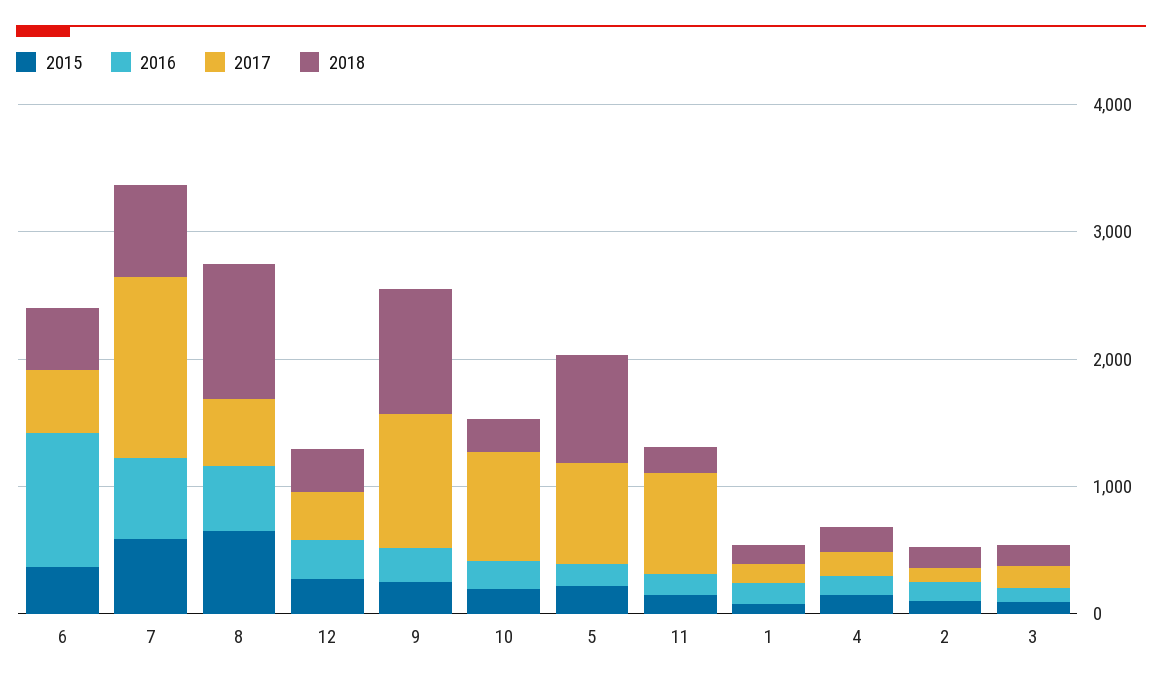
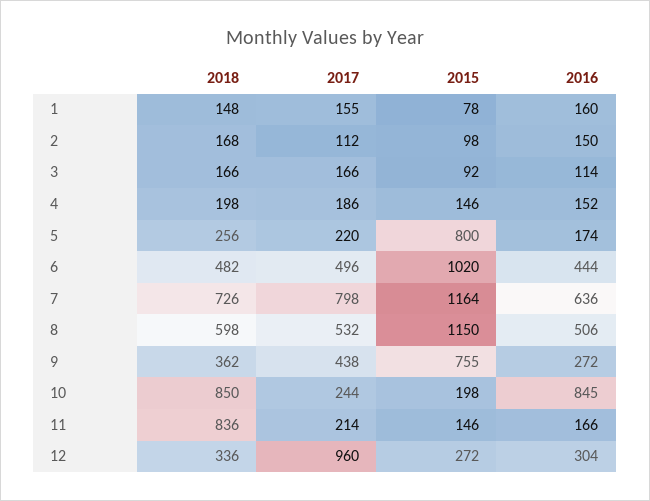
  {
    "2015": {
-     "6": 400,
+     "6": 1020,
-     "7": 600,
+     "7": 1164,
-     "8": 600,
+     "8": 1150,
      "12": 272,
-     "9": 200,
+     "9": 755,
      "10": 198,
-     "5": 200,
+     "5": 800,
      "11": 146,
      "1": 78,
      "4": 146,
      "2": 98,
      "3": 92
    },
    "2016": {
-     "6": 1000,
+     "6": 444,
      "7": 636,
      "8": 506,
      "12": 304,
      "9": 272,
-     "10": 200,
+     "10": 845,
      "5": 174,
      "11": 166,
      "1": 160,
      "4": 152,
      "2": 150,
      "3": 114
    },
    "2017": {
      "6": 496,
-     "7": 1400,
+     "7": 798,
      "8": 532,
-     "12": 400,
+     "12": 960,
-     "9": 1000,
+     "9": 438,
-     "10": 800,
+     "10": 244,
-     "5": 800,
+     "5": 220,
-     "11": 800,
+     "11": 214,
      "1": 155,
      "4": 186,
      "2": 112,
      "3": 166
    },
    "2018": {
      "6": 482,
      "7": 726,
-     "8": 1000,
+     "8": 598,
      "12": 336,
-     "9": 1000,
+     "9": 362,
-     "10": 200,
+     "10": 850,
-     "5": 800,
+     "5": 256,
-     "11": 200,
+     "11": 836,
      "1": 148,
      "4": 198,
      "2": 168,
      "3": 166
    }
  }

